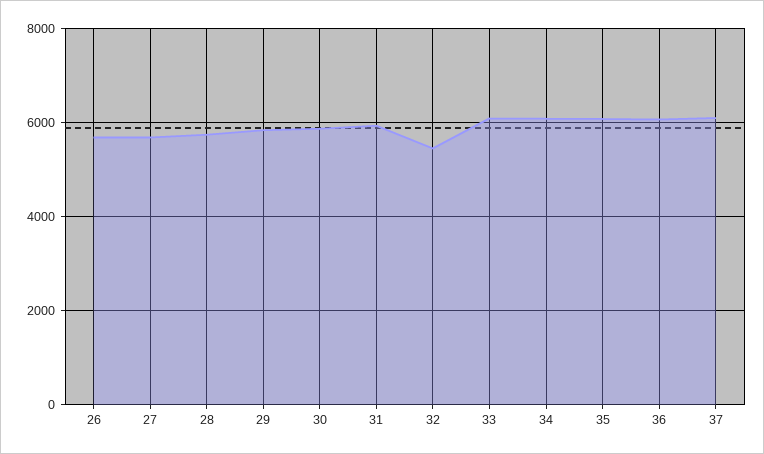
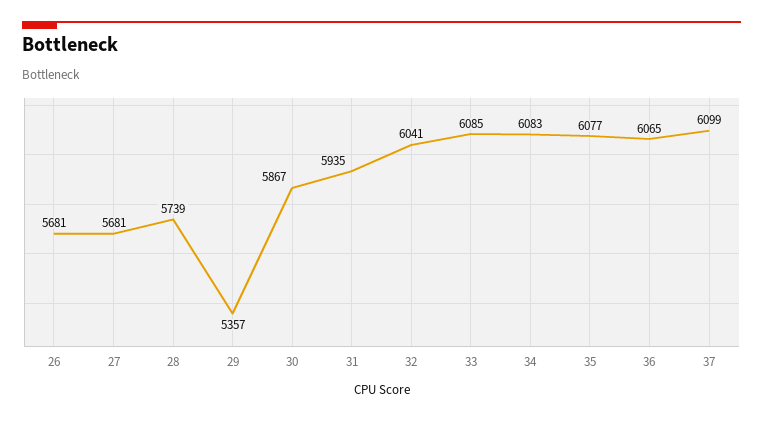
  {
    "26": 5681,
    "27": 5681,
    "28": 5739,
-   "29": 5800,
+   "29": 5357,
    "30": 5867,
    "31": 5935,
-   "32": 5400,
+   "32": 6041,
    "33": 6085,
    "34": 6083,
    "35": 6077,
    "36": 6065,
    "37": 6099
  }

